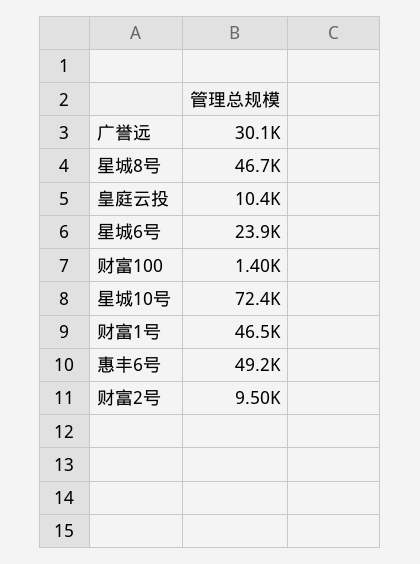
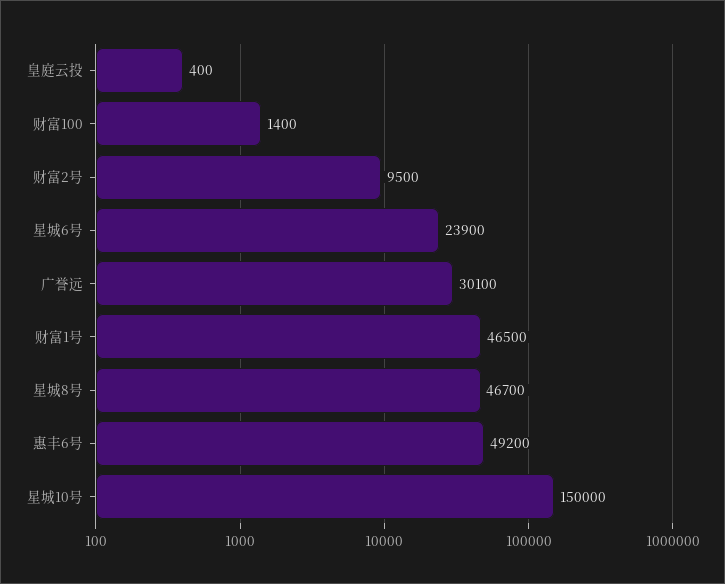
  {
    "广誉远": 30100,
    "星城8号": 46700,
-   "皇庭云投": 10400,
+   "皇庭云投": 400,
    "星城6号": 23900,
    "财富100": 1400,
-   "星城10号": 72400,
+   "星城10号": 150000,
    "财富1号": 46500,
    "惠丰6号": 49200,
    "财富2号": 9500
  }

